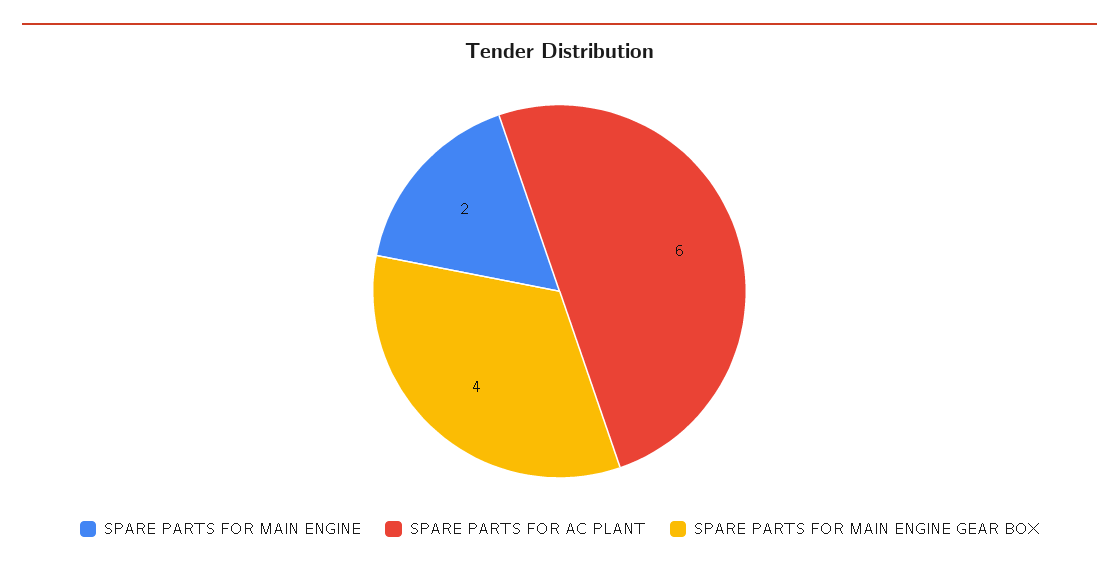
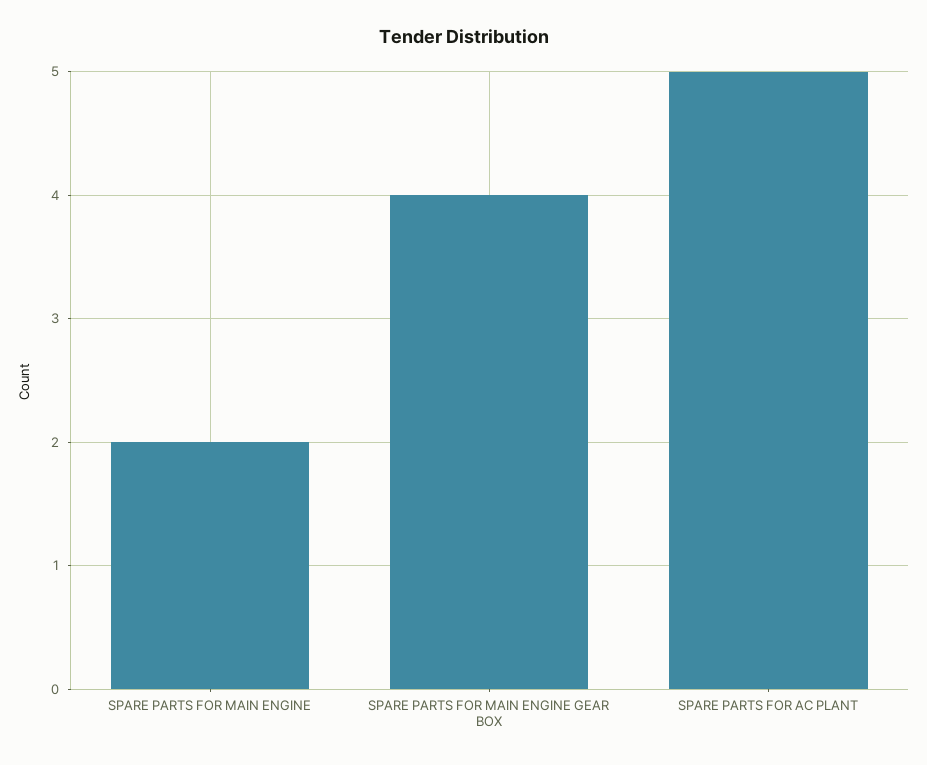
  {
    "SPARE PARTS FOR MAIN ENGINE": 2,
-   "SPARE PARTS FOR AC PLANT": 6,
+   "SPARE PARTS FOR AC PLANT": 5,
    "SPARE PARTS FOR MAIN ENGINE GEAR BOX": 4
  }

